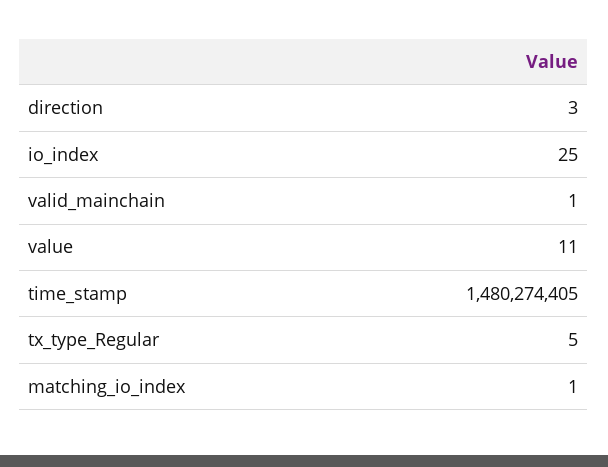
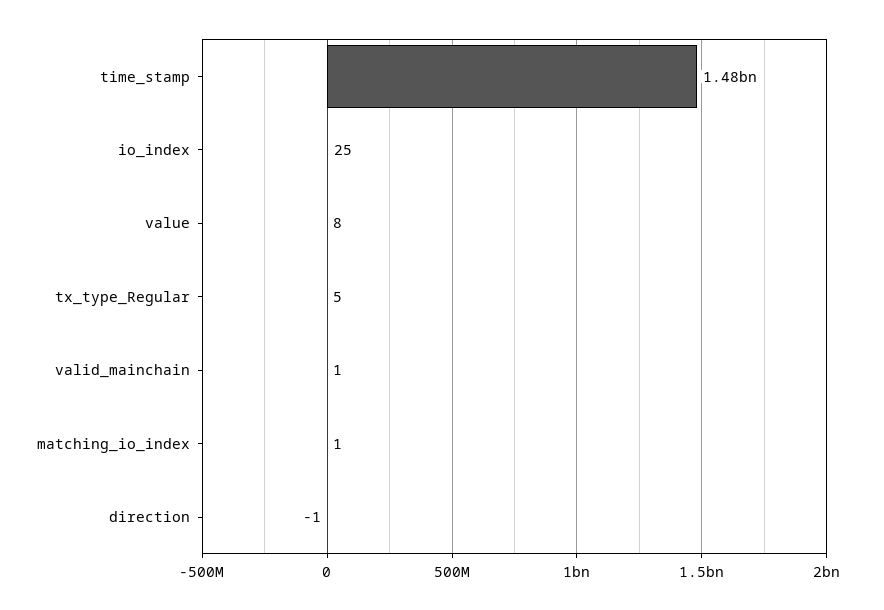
  {
-   "direction": 3,
+   "direction": -1,
    "io_index": 25,
    "valid_mainchain": 1,
-   "value": 11,
+   "value": 8,
    "time_stamp": 1480274405,
    "tx_type_Regular": 5,
    "matching_io_index": 1
  }

